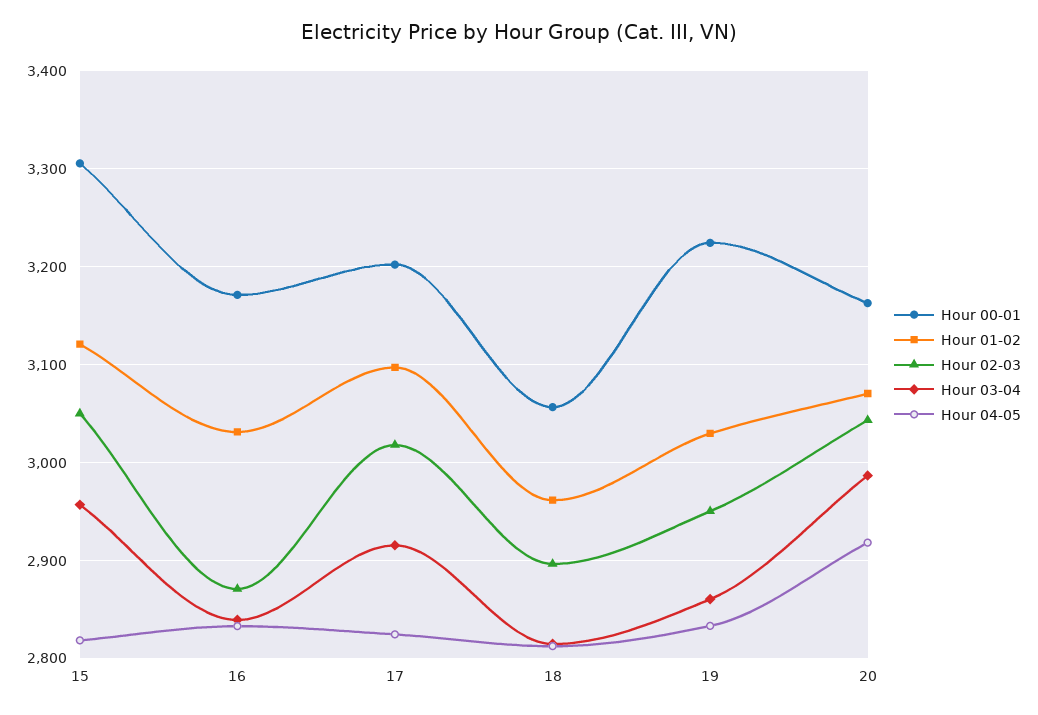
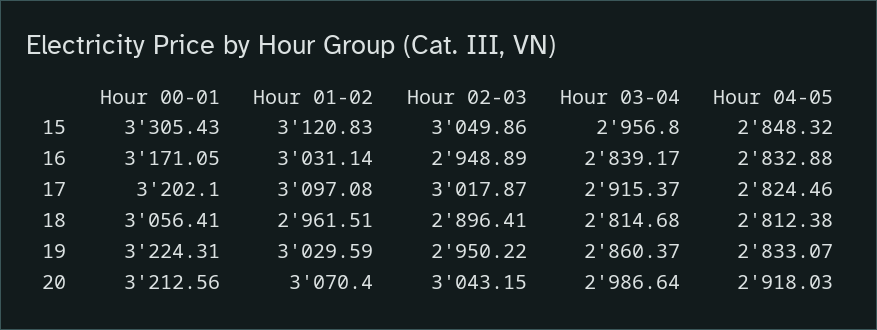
  {
    "Hour 00-01": {
      "15": 3305.43,
      "16": 3171.05,
      "17": 3202.1,
      "18": 3056.41,
      "19": 3224.31,
-     "20": 3160
+     "20": 3212.56
    },
    "Hour 01-02": {
      "15": 3120.83,
      "16": 3031.14,
      "17": 3097.08,
      "18": 2961.51,
      "19": 3029.59,
      "20": 3070.4
    },
    "Hour 02-03": {
      "15": 3049.86,
-     "16": 2870,
+     "16": 2948.89,
      "17": 3017.87,
      "18": 2896.41,
      "19": 2950.22,
      "20": 3043.15
    },
    "Hour 03-04": {
      "15": 2956.8,
      "16": 2839.17,
      "17": 2915.37,
      "18": 2814.68,
      "19": 2860.37,
      "20": 2986.64
    },
    "Hour 04-05": {
-     "15": 2820,
+     "15": 2848.32,
      "16": 2832.88,
      "17": 2824.46,
      "18": 2812.38,
      "19": 2833.07,
      "20": 2918.03
    }
  }

